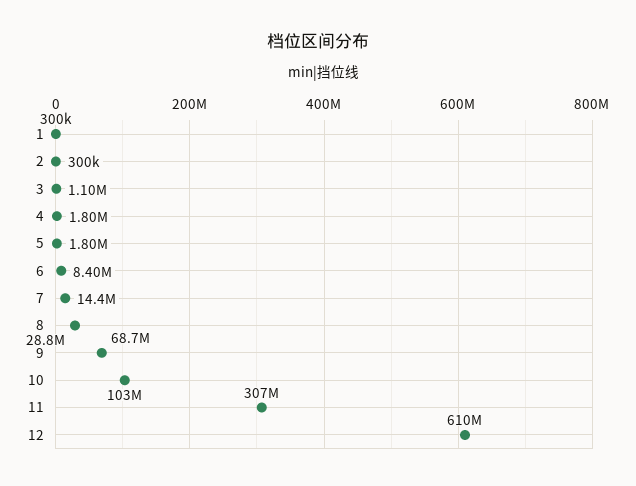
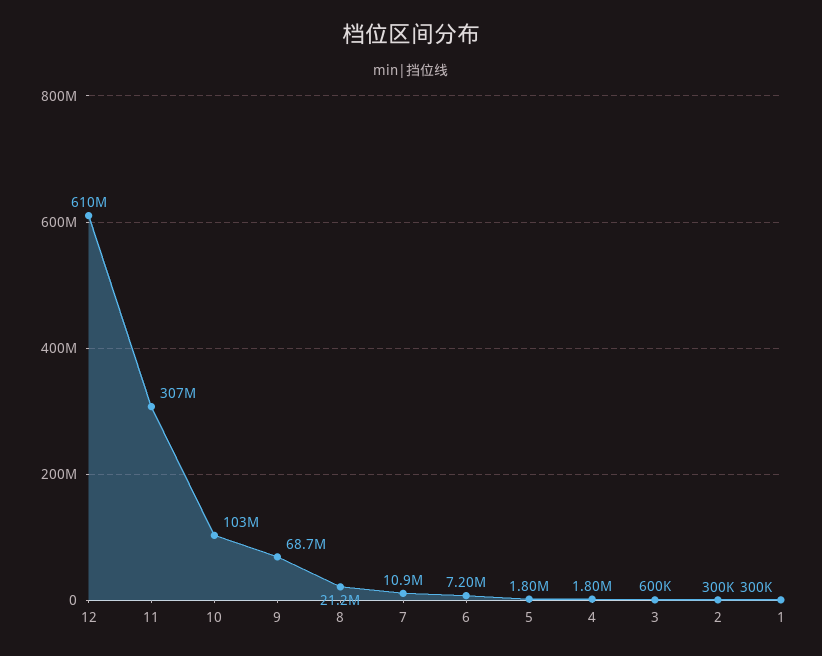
  {
    "1": 300000,
    "2": 300000,
-   "3": 1100000,
+   "3": 600000,
    "4": 1800000,
    "5": 1800000,
-   "6": 8400000,
+   "6": 7200000,
-   "7": 14400000,
+   "7": 10900000,
-   "8": 28800000,
+   "8": 21200000,
    "9": 68700000,
    "10": 103000000,
    "11": 307000000,
    "12": 610000000
  }

